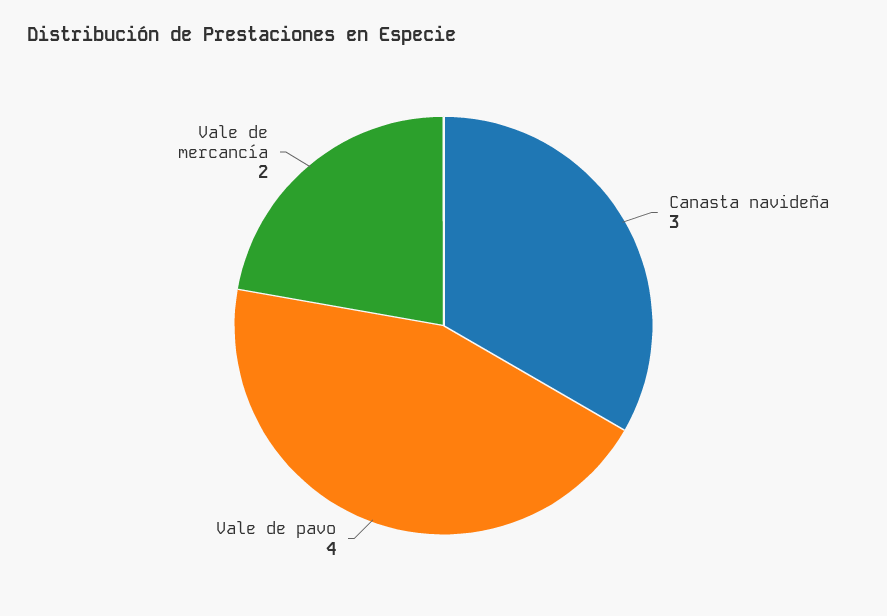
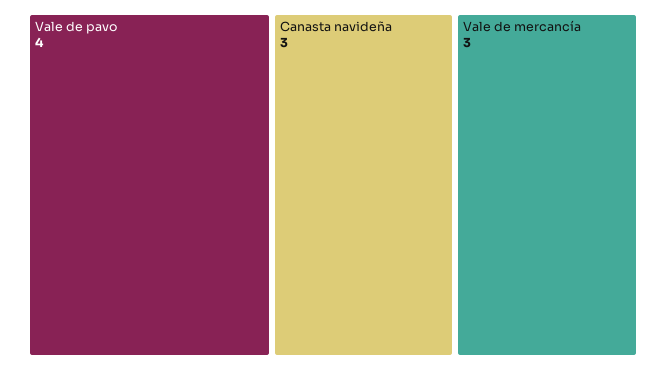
  {
    "Canasta navideña": 3,
    "Vale de pavo": 4,
-   "Vale de mercancía": 2
+   "Vale de mercancía": 3
  }

